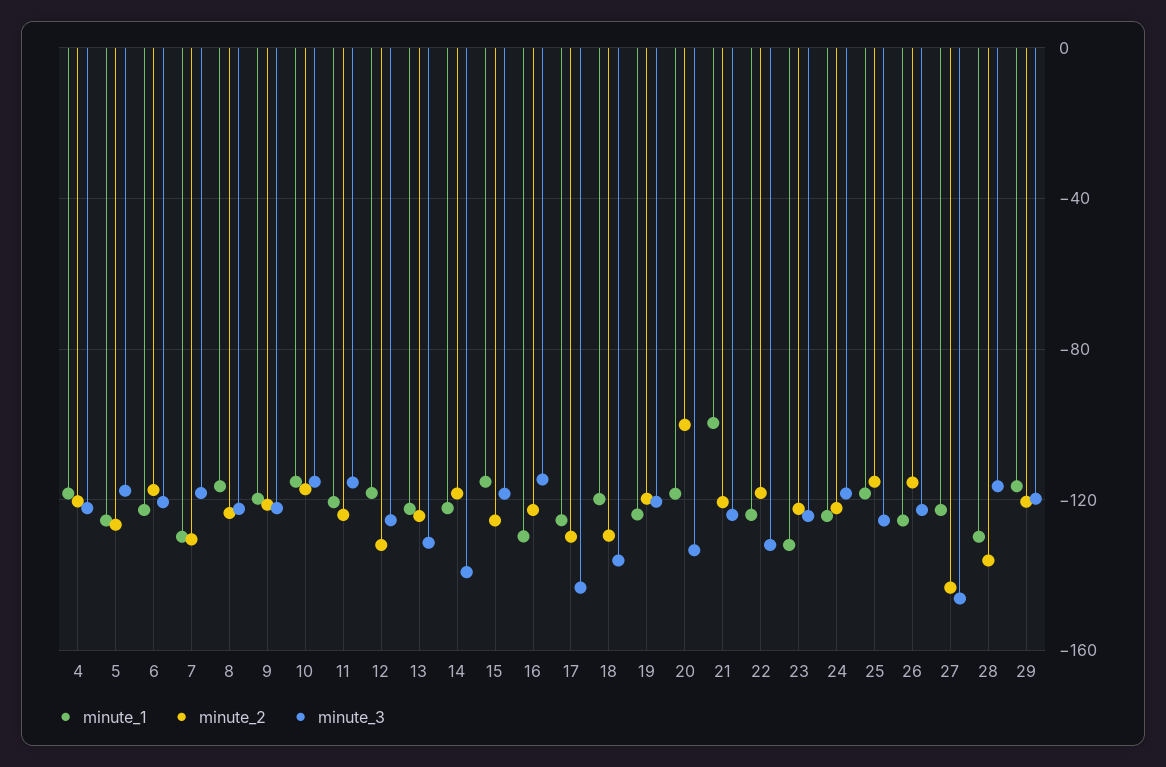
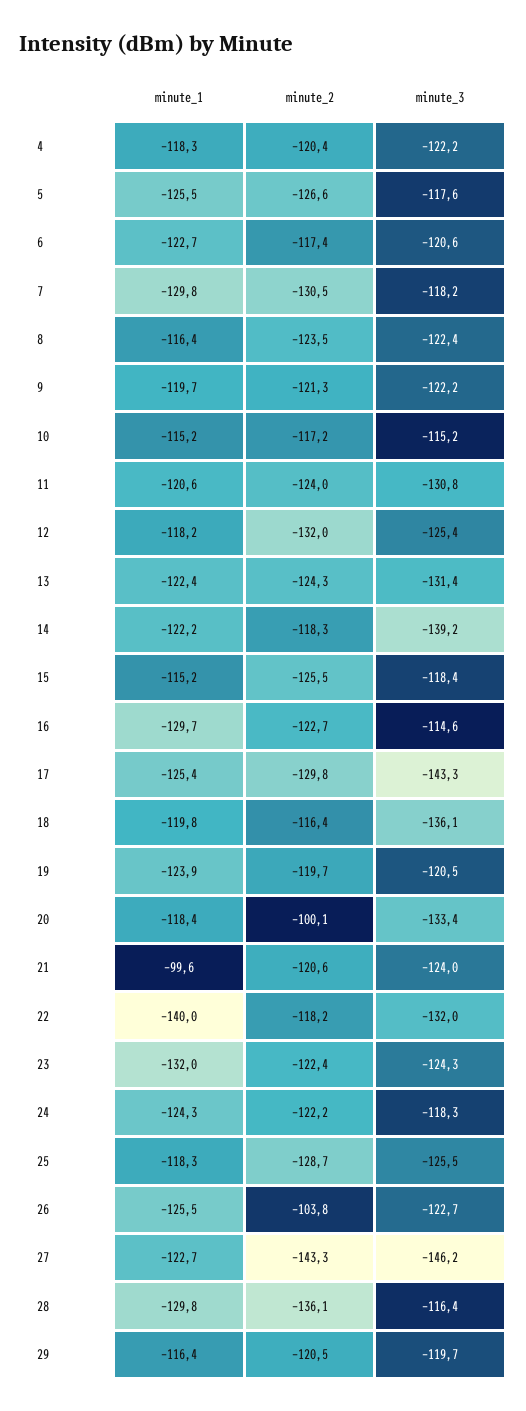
  {
    "minute_1": {
      "4": -118.3,
      "5": -125.5,
      "6": -122.7,
      "7": -129.8,
      "8": -116.4,
      "9": -119.7,
      "10": -115.2,
      "11": -120.6,
      "12": -118.2,
      "13": -122.4,
      "14": -122.2,
      "15": -115.2,
      "16": -129.7,
      "17": -125.4,
      "18": -119.8,
      "19": -123.9,
      "20": -118.4,
      "21": -99.6,
-     "22": -125,
+     "22": -140,
      "23": -132,
      "24": -124.3,
      "25": -118.3,
      "26": -125.5,
      "27": -122.7,
      "28": -129.8,
      "29": -116.4
    },
    "minute_2": {
      "4": -120.4,
      "5": -126.6,
      "6": -117.4,
      "7": -130.5,
      "8": -123.5,
      "9": -121.3,
      "10": -117.2,
      "11": -124,
      "12": -132,
      "13": -124.3,
      "14": -118.3,
      "15": -125.5,
      "16": -122.7,
      "17": -129.8,
-     "18": -130,
+     "18": -116.4,
      "19": -119.7,
      "20": -100.1,
      "21": -120.6,
      "22": -118.2,
      "23": -122.4,
      "24": -122.2,
-     "25": -115,
+     "25": -128.7,
-     "26": -115,
+     "26": -103.8,
      "27": -143.3,
      "28": -136.1,
      "29": -120.5
    },
    "minute_3": {
      "4": -122.2,
      "5": -117.6,
      "6": -120.6,
      "7": -118.2,
      "8": -122.4,
      "9": -122.2,
      "10": -115.2,
-     "11": -115,
+     "11": -130.8,
      "12": -125.4,
      "13": -131.4,
      "14": -139.2,
      "15": -118.4,
      "16": -114.6,
      "17": -143.3,
      "18": -136.1,
      "19": -120.5,
      "20": -133.4,
      "21": -124,
      "22": -132,
      "23": -124.3,
      "24": -118.3,
      "25": -125.5,
      "26": -122.7,
      "27": -146.2,
      "28": -116.4,
      "29": -119.7
    }
  }

